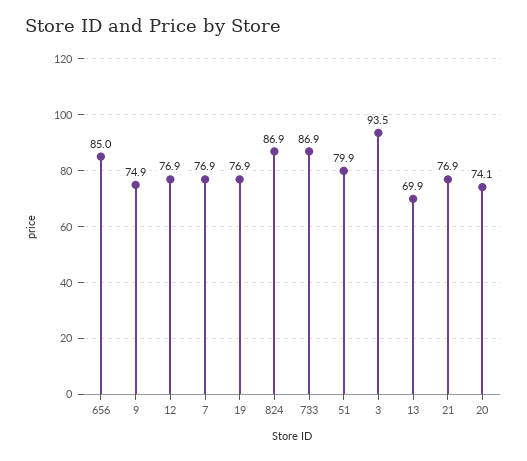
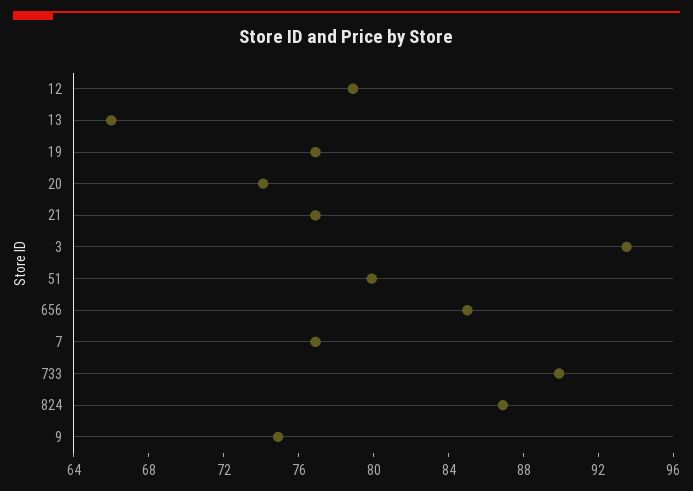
  {
    "656": 85,
    "9": 74.9,
-   "12": 76.9,
+   "12": 79,
    "7": 76.9,
    "19": 76.9,
    "824": 86.9,
-   "733": 86.9,
+   "733": 90,
    "51": 79.9,
    "3": 93.5,
-   "13": 69.9,
+   "13": 66,
    "21": 76.9,
    "20": 74.1
  }

